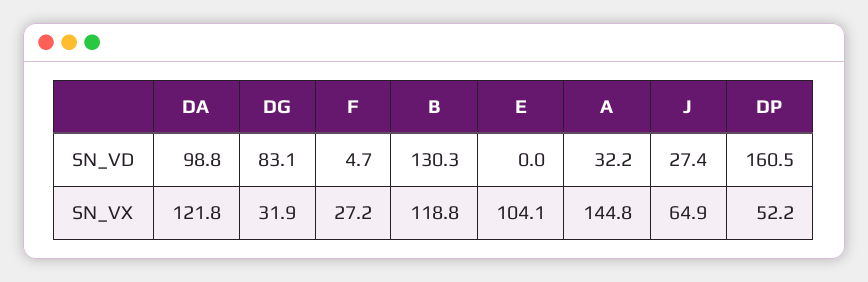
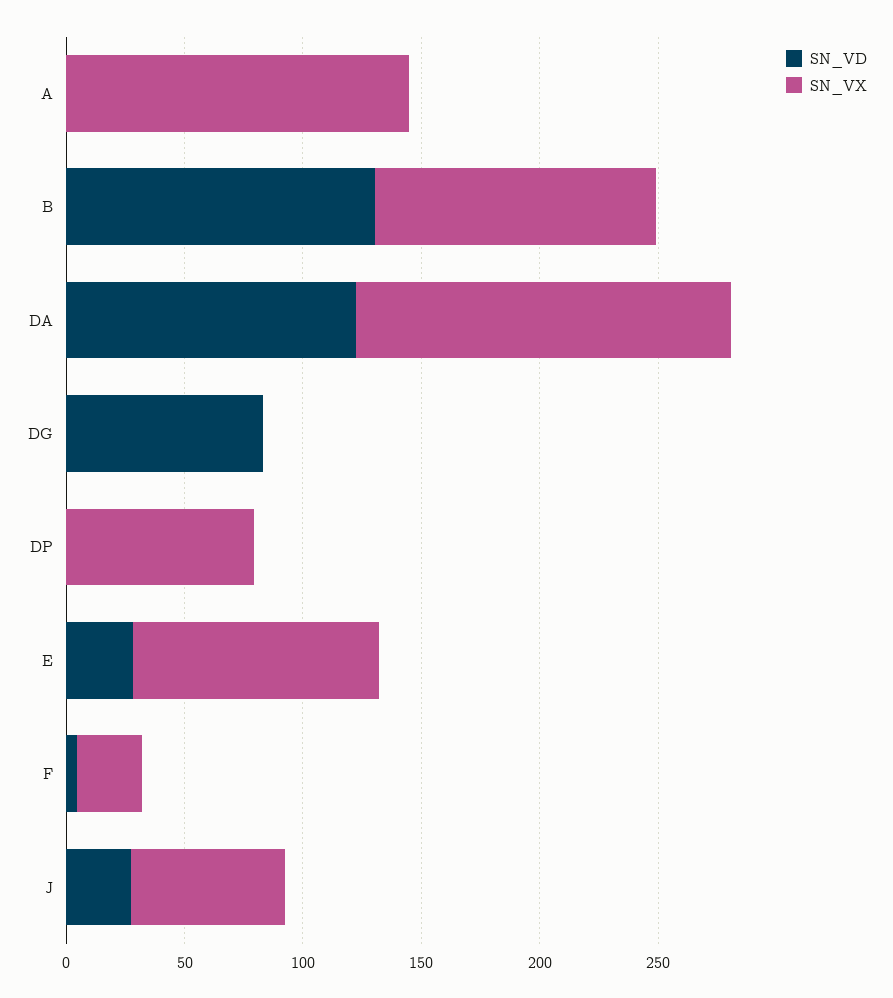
  {
    "SN_VD": {
-     "DA": 98.8,
+     "DA": 120,
      "DG": 83.1,
      "F": 4.7,
      "B": 130.3,
-     "E": 0,
+     "E": 30,
-     "A": 32.2,
+     "A": 0,
      "J": 27.4,
-     "DP": 160.5
+     "DP": 0
    },
    "SN_VX": {
-     "DA": 121.8,
+     "DA": 160,
-     "DG": 31.9,
+     "DG": 0,
      "F": 27.2,
      "B": 118.8,
      "E": 104.1,
      "A": 144.8,
      "J": 64.9,
-     "DP": 52.2
+     "DP": 80
    }
  }

